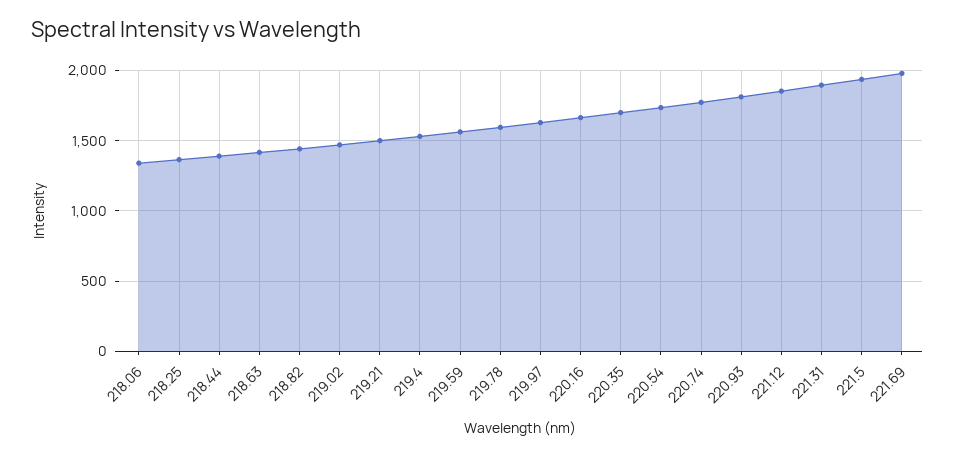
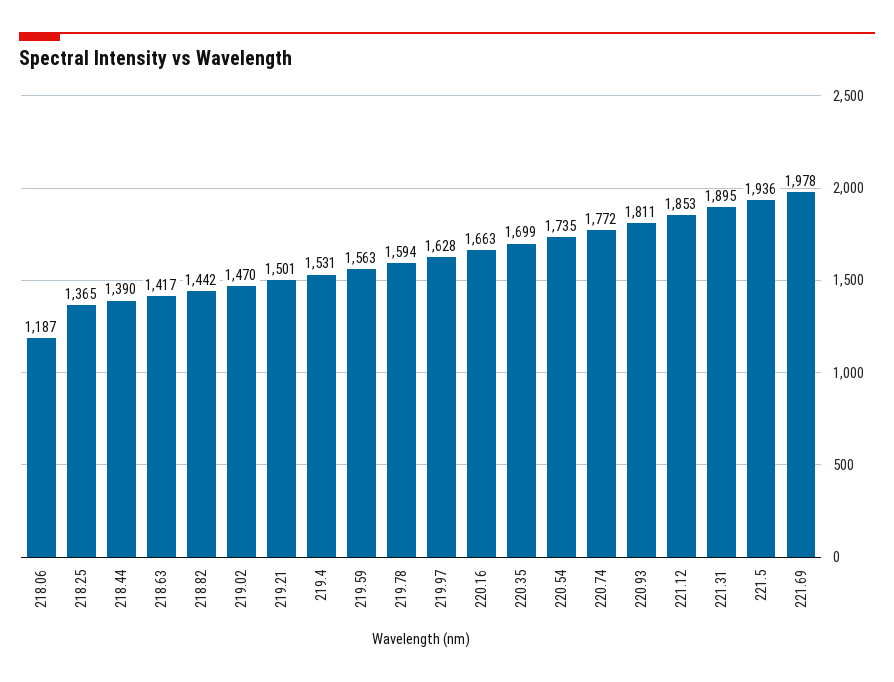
  {
-   "218.06": 1350,
+   "218.06": 1187,
    "218.25": 1365,
    "218.44": 1390,
    "218.63": 1417,
    "218.82": 1442,
    "219.02": 1470,
    "219.21": 1501,
    "219.4": 1531,
    "219.59": 1563,
    "219.78": 1594,
    "219.97": 1628,
    "220.16": 1663,
    "220.35": 1699,
    "220.54": 1735,
    "220.74": 1772,
    "220.93": 1811,
    "221.12": 1853,
    "221.31": 1895,
    "221.5": 1936,
    "221.69": 1978
  }

